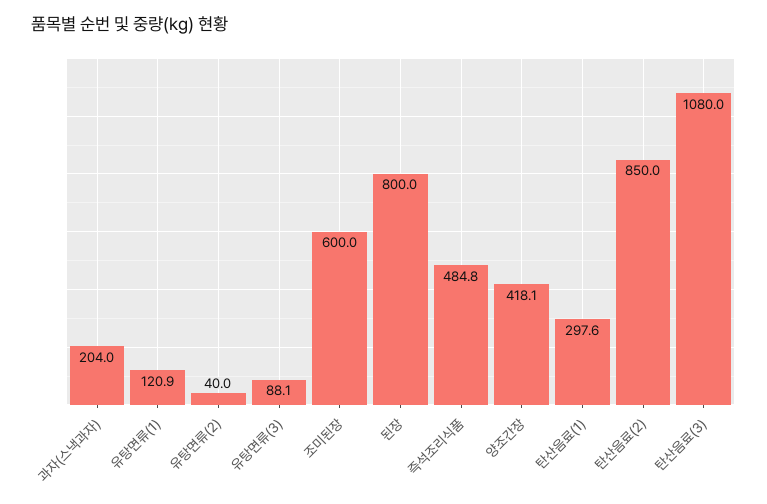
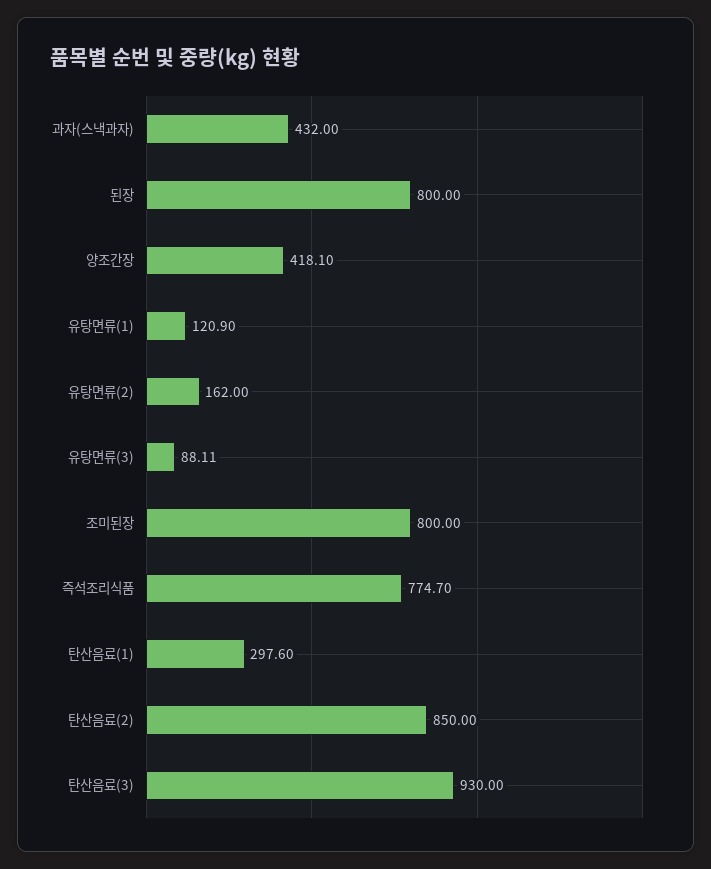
  {
-   "과자(스낵과자)": 204,
+   "과자(스낵과자)": 432,
    "유탕면류(1)": 120.9,
-   "유탕면류(2)": 40,
+   "유탕면류(2)": 162,
    "유탕면류(3)": 88.11,
-   "조미된장": 600,
+   "조미된장": 800,
    "된장": 800,
-   "즉석조리식품": 484.8,
+   "즉석조리식품": 774.7,
    "양조간장": 418.1,
    "탄산음료(1)": 297.6,
    "탄산음료(2)": 850,
-   "탄산음료(3)": 1080
+   "탄산음료(3)": 930
  }

